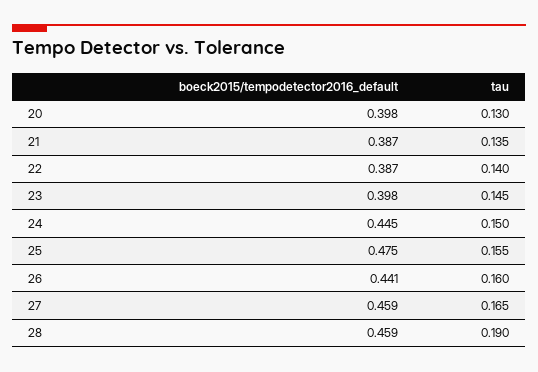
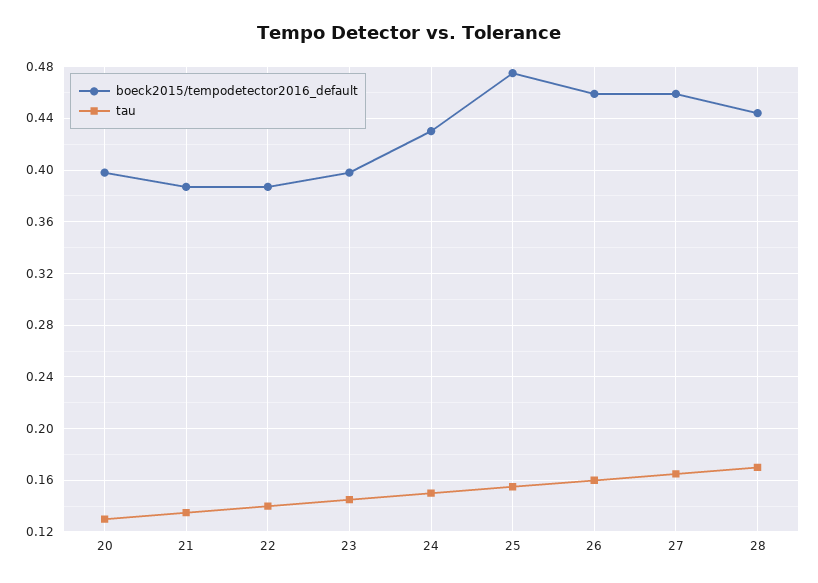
  {
    "boeck2015/tempodetector2016_default": {
      "20": 0.398,
      "21": 0.387,
      "22": 0.387,
      "23": 0.398,
-     "24": 0.445,
+     "24": 0.43,
      "25": 0.475,
-     "26": 0.441,
+     "26": 0.46,
      "27": 0.459,
-     "28": 0.459
+     "28": 0.445
    },
    "tau": {
      "20": 0.13,
      "21": 0.135,
      "22": 0.14,
      "23": 0.145,
      "24": 0.15,
      "25": 0.155,
      "26": 0.16,
      "27": 0.165,
-     "28": 0.19
+     "28": 0.17
    }
  }

